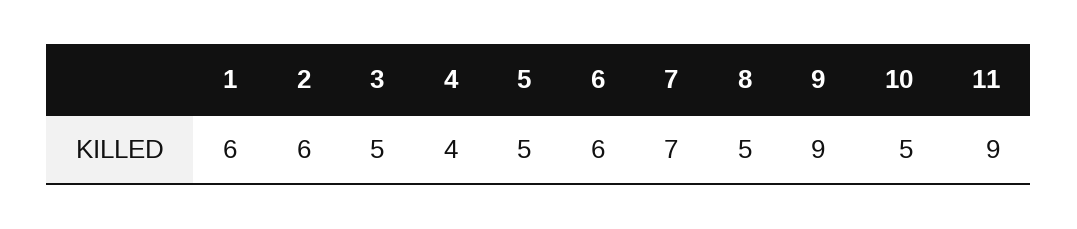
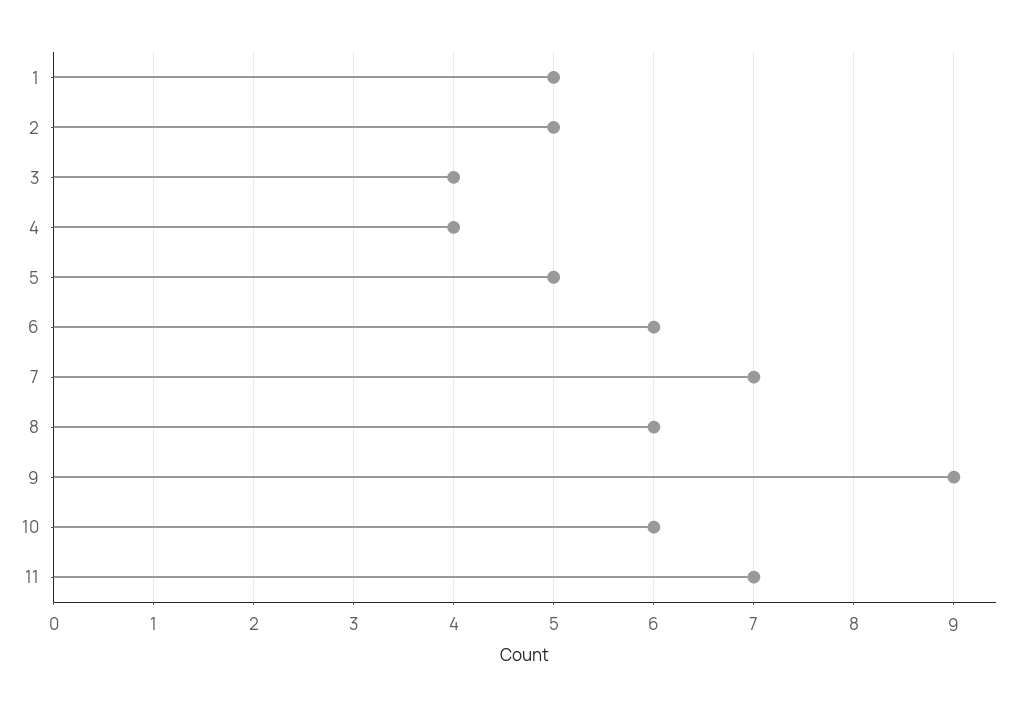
  {
-   "1": 6,
+   "1": 5,
-   "2": 6,
+   "2": 5,
-   "3": 5,
+   "3": 4,
    "4": 4,
    "5": 5,
    "6": 6,
    "7": 7,
-   "8": 5,
+   "8": 6,
    "9": 9,
-   "10": 5,
+   "10": 6,
-   "11": 9
+   "11": 7
  }

